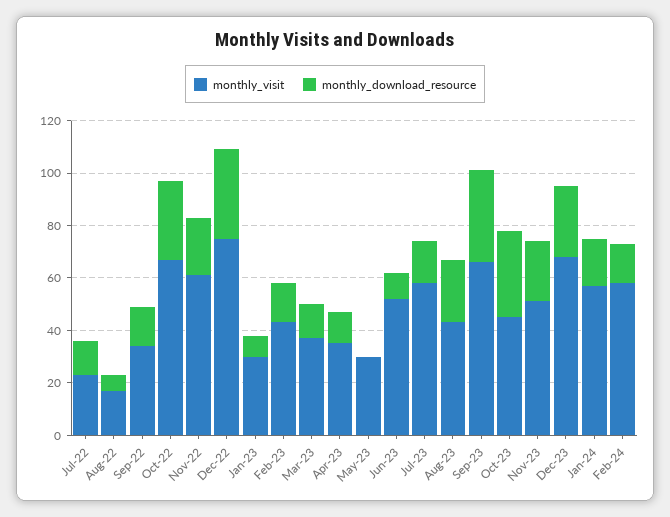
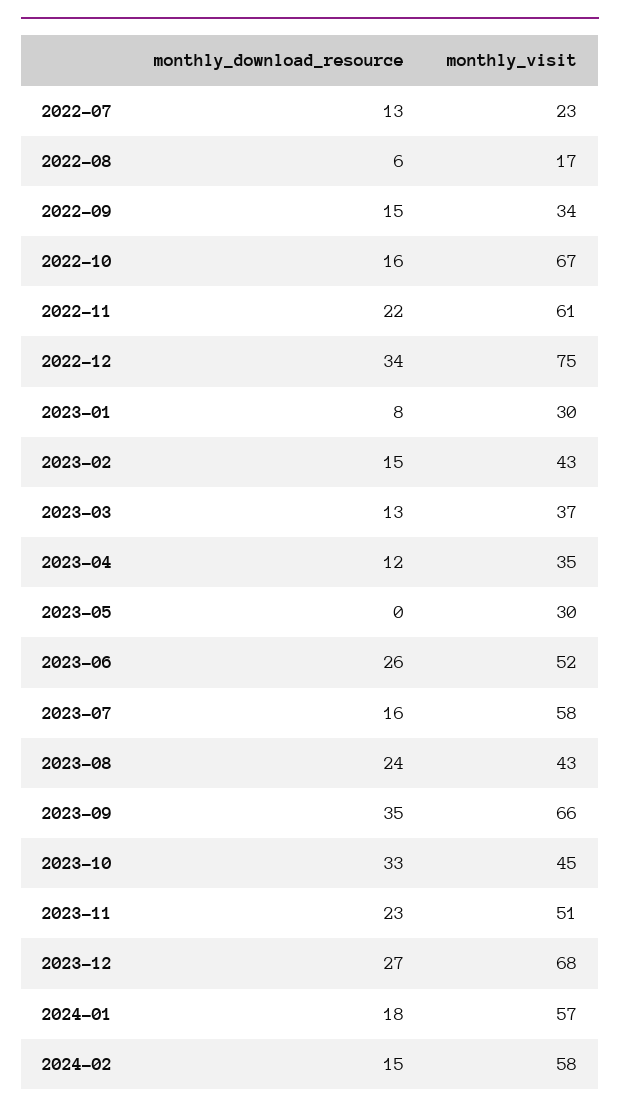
  {
    "monthly_visit": {
      "Jul-22": 23,
      "Aug-22": 17,
      "Sep-22": 34,
      "Oct-22": 67,
      "Nov-22": 61,
      "Dec-22": 75,
      "Jan-23": 30,
      "Feb-23": 43,
      "Mar-23": 37,
      "Apr-23": 35,
      "May-23": 30,
      "Jun-23": 52,
      "Jul-23": 58,
      "Aug-23": 43,
      "Sep-23": 66,
      "Oct-23": 45,
      "Nov-23": 51,
      "Dec-23": 68,
      "Jan-24": 57,
      "Feb-24": 58
    },
    "monthly_download_resource": {
      "Jul-22": 13,
      "Aug-22": 6,
      "Sep-22": 15,
-     "Oct-22": 30,
+     "Oct-22": 16,
      "Nov-22": 22,
      "Dec-22": 34,
      "Jan-23": 8,
      "Feb-23": 15,
      "Mar-23": 13,
      "Apr-23": 12,
      "May-23": 0,
-     "Jun-23": 10,
+     "Jun-23": 26,
      "Jul-23": 16,
      "Aug-23": 24,
      "Sep-23": 35,
      "Oct-23": 33,
      "Nov-23": 23,
      "Dec-23": 27,
      "Jan-24": 18,
      "Feb-24": 15
    }
  }

